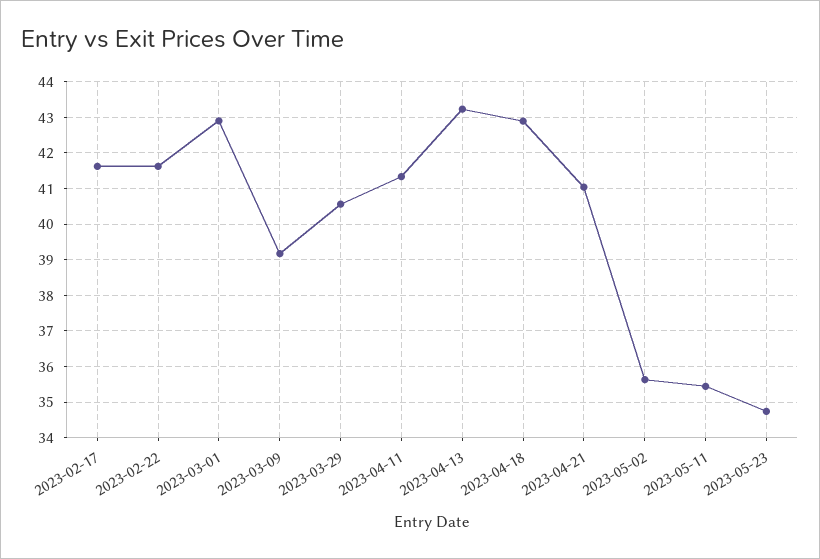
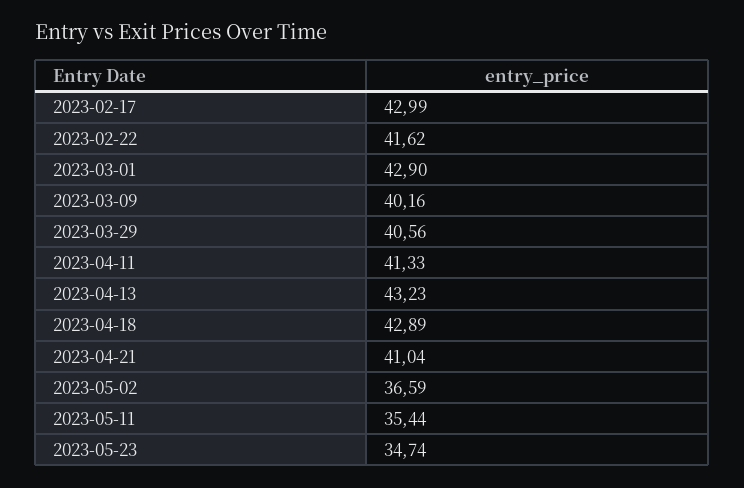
  {
-   "2023-02-17": 41.6,
+   "2023-02-17": 42.99,
    "2023-02-22": 41.62,
    "2023-03-01": 42.9,
-   "2023-03-09": 39.2,
+   "2023-03-09": 40.16,
    "2023-03-29": 40.56,
    "2023-04-11": 41.33,
    "2023-04-13": 43.23,
    "2023-04-18": 42.89,
    "2023-04-21": 41.04,
-   "2023-05-02": 35.6,
+   "2023-05-02": 36.59,
    "2023-05-11": 35.44,
    "2023-05-23": 34.74
  }

